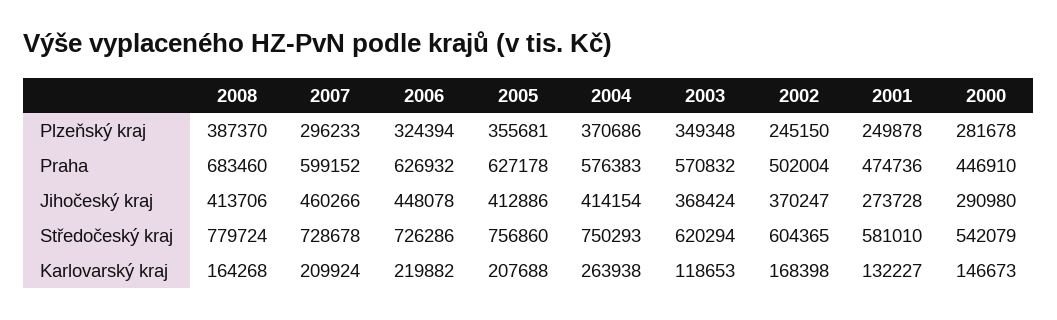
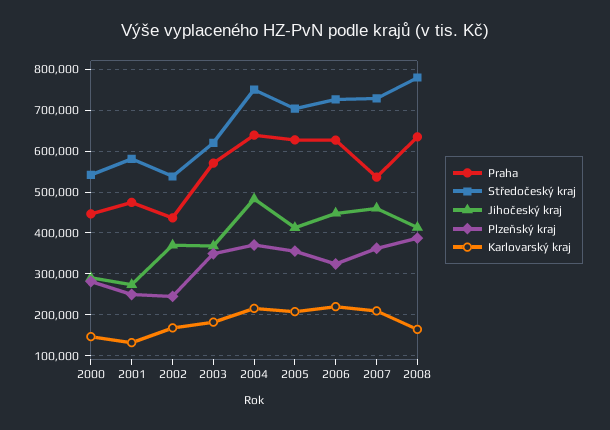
  {
    "Plzeňský kraj": {
      "2008": 387370,
-     "2007": 296233,
+     "2007": 360000,
      "2006": 324394,
      "2005": 355681,
      "2004": 370686,
      "2003": 349348,
      "2002": 245150,
      "2001": 249878,
      "2000": 281678
    },
    "Praha": {
-     "2008": 683460,
+     "2008": 640000,
-     "2007": 599152,
+     "2007": 540000,
      "2006": 626932,
      "2005": 627178,
-     "2004": 576383,
+     "2004": 640000,
      "2003": 570832,
-     "2002": 502004,
+     "2002": 440000,
      "2001": 474736,
      "2000": 446910
    },
    "Jihočeský kraj": {
      "2008": 413706,
      "2007": 460266,
      "2006": 448078,
      "2005": 412886,
-     "2004": 414154,
+     "2004": 480000,
      "2003": 368424,
      "2002": 370247,
      "2001": 273728,
      "2000": 290980
    },
    "Středočeský kraj": {
      "2008": 779724,
      "2007": 728678,
      "2006": 726286,
-     "2005": 756860,
+     "2005": 700000,
      "2004": 750293,
      "2003": 620294,
-     "2002": 604365,
+     "2002": 540000,
      "2001": 581010,
      "2000": 542079
    },
    "Karlovarský kraj": {
      "2008": 164268,
      "2007": 209924,
      "2006": 219882,
      "2005": 207688,
-     "2004": 263938,
+     "2004": 220000,
-     "2003": 118653,
+     "2003": 180000,
      "2002": 168398,
      "2001": 132227,
      "2000": 146673
    }
  }

